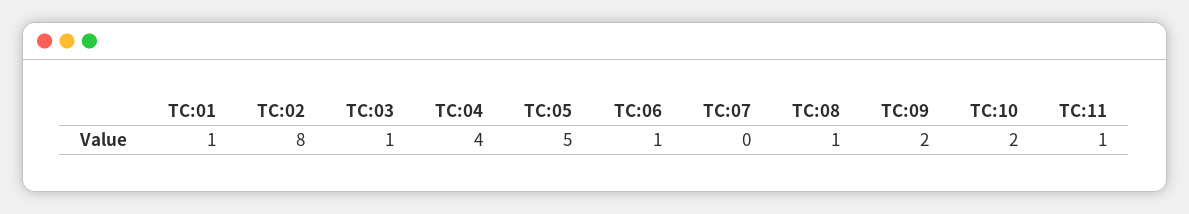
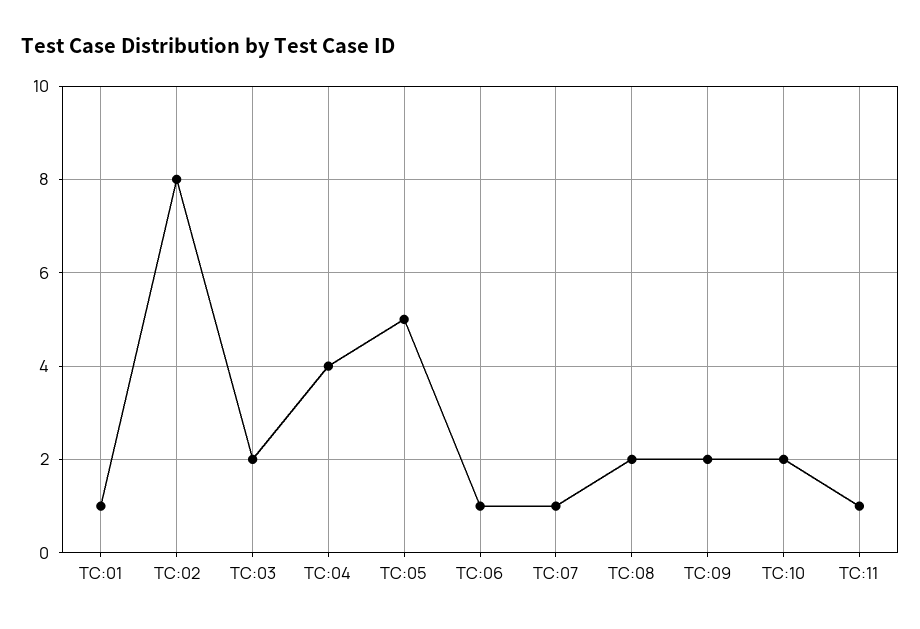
  {
    "TC:01": 1,
    "TC:02": 8,
-   "TC:03": 1,
+   "TC:03": 2,
    "TC:04": 4,
    "TC:05": 5,
    "TC:06": 1,
-   "TC:07": 0,
+   "TC:07": 1,
-   "TC:08": 1,
+   "TC:08": 2,
    "TC:09": 2,
    "TC:10": 2,
    "TC:11": 1
  }

